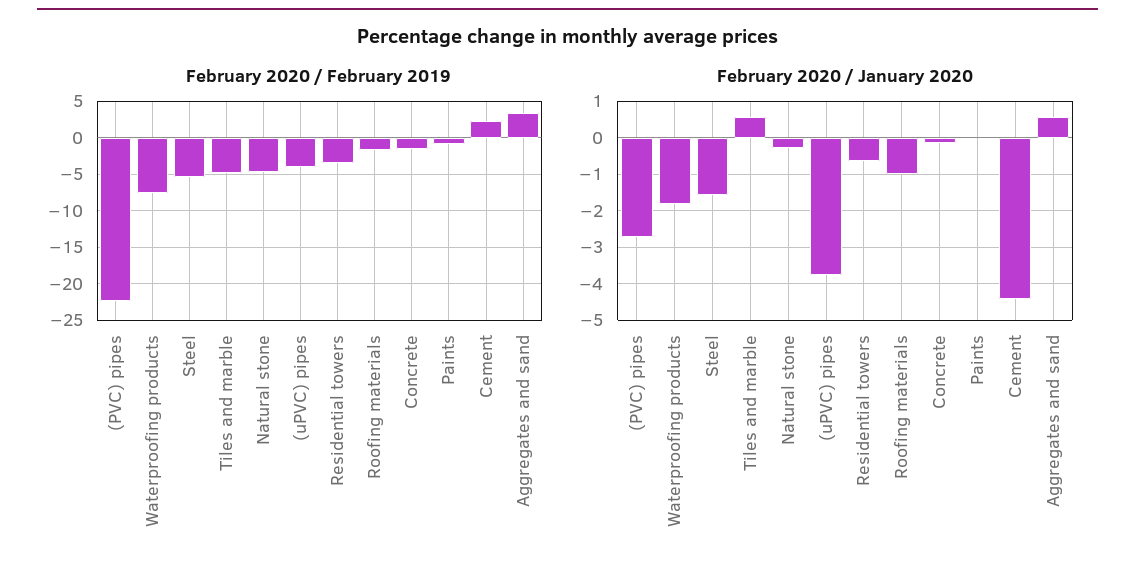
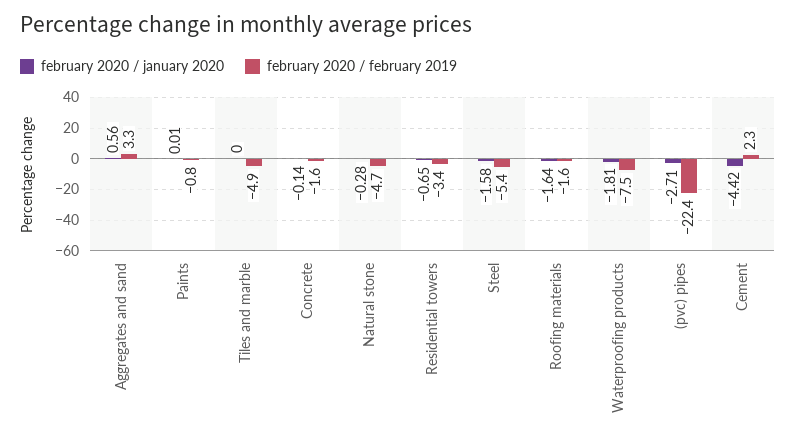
  {
    "February 2020 / February 2019": {
      "(PVC) pipes": -22.4,
      "Waterproofing products": -7.5,
      "Steel": -5.4,
      "Tiles and marble": -4.9,
      "Natural stone": -4.7,
-     "(uPVC) pipes": -4,
      "Residential towers": -3.4,
      "Roofing materials": -1.6,
      "Concrete": -1.6,
      "Paints": -0.8,
      "Cement": 2.3,
      "Aggregates and sand": 3.3
    },
    "February 2020 / January 2020": {
      "(PVC) pipes": -2.71,
      "Waterproofing products": -1.81,
      "Steel": -1.58,
-     "Tiles and marble": 0.6,
+     "Tiles and marble": 0,
      "Natural stone": -0.28,
-     "(uPVC) pipes": -3.8,
      "Residential towers": -0.65,
-     "Roofing materials": -1,
+     "Roofing materials": -1.64,
      "Concrete": -0.14,
      "Paints": 0.01,
      "Cement": -4.42,
      "Aggregates and sand": 0.56
    }
  }

